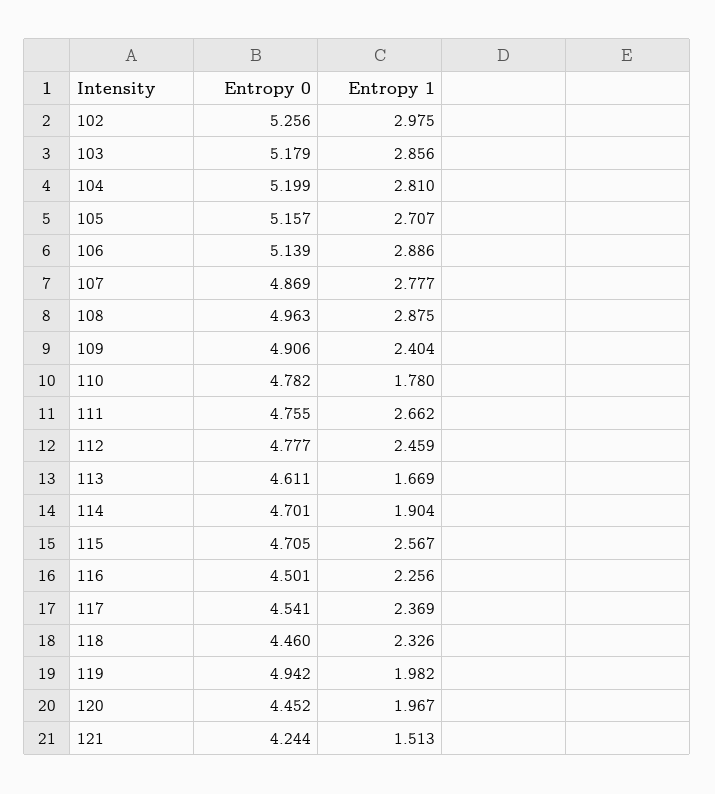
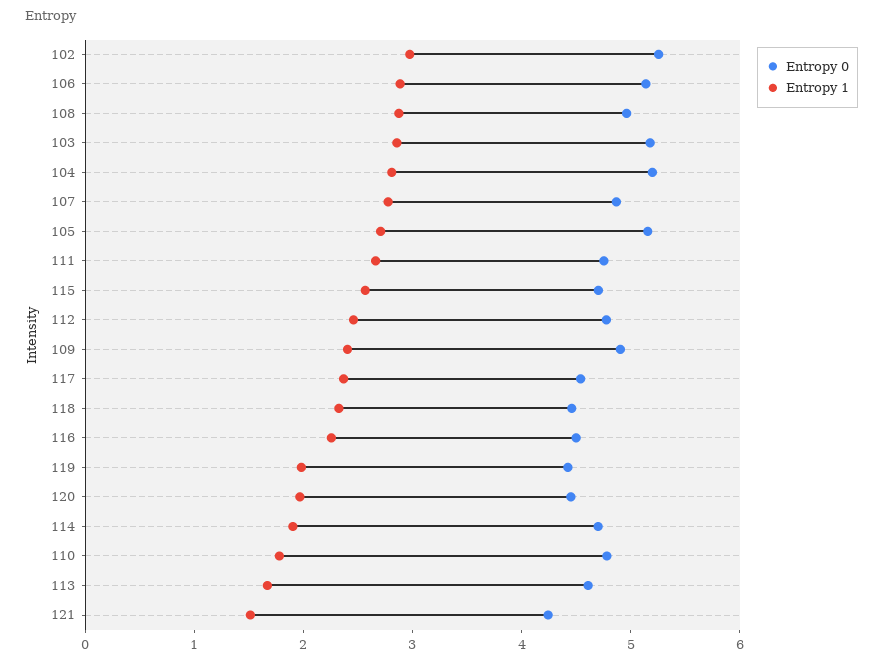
  {
    "Entropy 0": {
      "102": 5.256,
      "103": 5.179,
      "104": 5.199,
      "105": 5.157,
      "106": 5.139,
      "107": 4.869,
      "108": 4.963,
      "109": 4.906,
      "110": 4.782,
      "111": 4.755,
      "112": 4.777,
      "113": 4.611,
      "114": 4.701,
      "115": 4.705,
      "116": 4.501,
      "117": 4.541,
      "118": 4.46,
-     "119": 4.942,
+     "119": 4.4,
      "120": 4.452,
      "121": 4.244
    },
    "Entropy 1": {
      "102": 2.975,
      "103": 2.856,
      "104": 2.81,
      "105": 2.707,
      "106": 2.886,
      "107": 2.777,
      "108": 2.875,
      "109": 2.404,
      "110": 1.78,
      "111": 2.662,
      "112": 2.459,
      "113": 1.669,
      "114": 1.904,
      "115": 2.567,
      "116": 2.256,
      "117": 2.369,
      "118": 2.326,
      "119": 1.982,
      "120": 1.967,
      "121": 1.513
    }
  }

